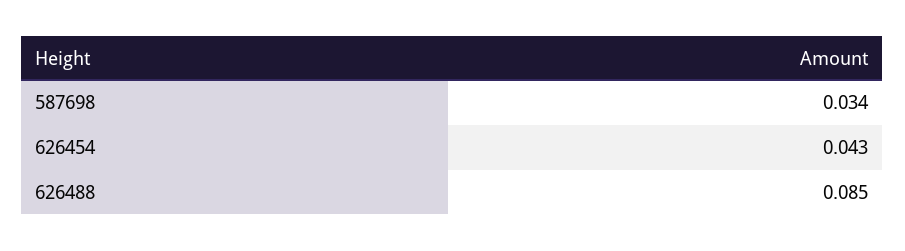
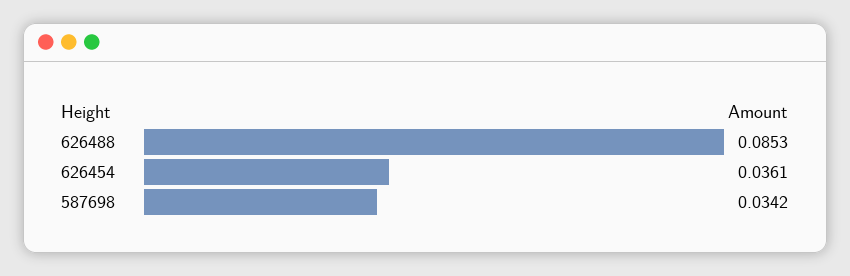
  {
    "587698": 0.0342,
-   "626454": 0.043,
+   "626454": 0.0361,
    "626488": 0.0853
  }

